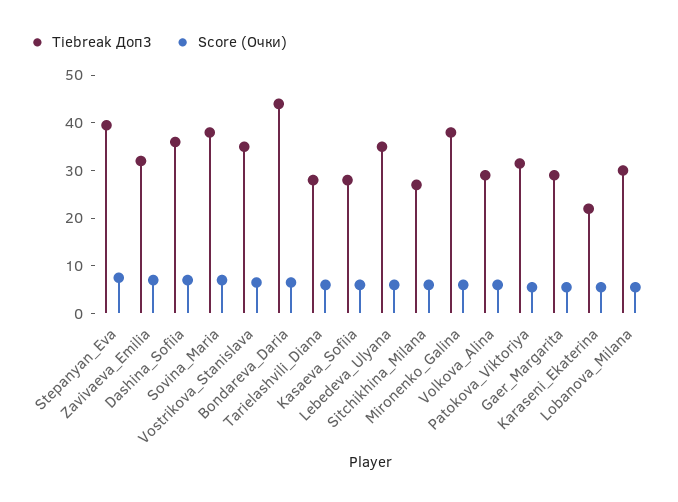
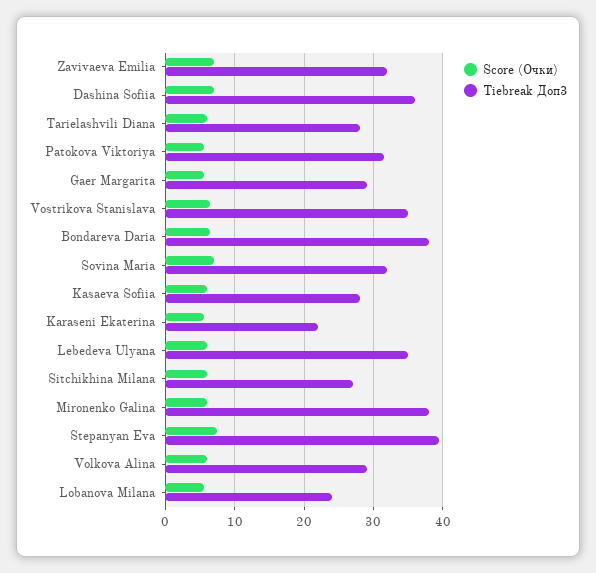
  {
    "Tiebreak Доп3": {
      "Stepanyan_Eva": 40,
      "Zavivaeva_Emilia": 32,
      "Dashina_Sofiia": 36,
-     "Sovina_Maria": 38,
+     "Sovina_Maria": 32,
      "Vostrikova_Stanislava": 35,
-     "Bondareva_Daria": 44,
+     "Bondareva_Daria": 38,
      "Tarielashvili_Diana": 28,
      "Kasaeva_Sofiia": 28,
      "Lebedeva_Ulyana": 35,
      "Sitchikhina_Milana": 27,
      "Mironenko_Galina": 38,
      "Volkova_Alina": 29,
      "Patokova_Viktoriya": 32,
      "Gaer_Margarita": 29,
      "Karaseni_Ekaterina": 22,
-     "Lobanova_Milana": 30
+     "Lobanova_Milana": 24
    },
    "Score (Очки)": {
      "Stepanyan_Eva": 8,
      "Zavivaeva_Emilia": 7,
      "Dashina_Sofiia": 7,
      "Sovina_Maria": 7,
      "Vostrikova_Stanislava": 7,
      "Bondareva_Daria": 7,
      "Tarielashvili_Diana": 6,
      "Kasaeva_Sofiia": 6,
      "Lebedeva_Ulyana": 6,
      "Sitchikhina_Milana": 6,
      "Mironenko_Galina": 6,
      "Volkova_Alina": 6,
      "Patokova_Viktoriya": 6,
      "Gaer_Margarita": 6,
      "Karaseni_Ekaterina": 6,
      "Lobanova_Milana": 6
    }
  }

